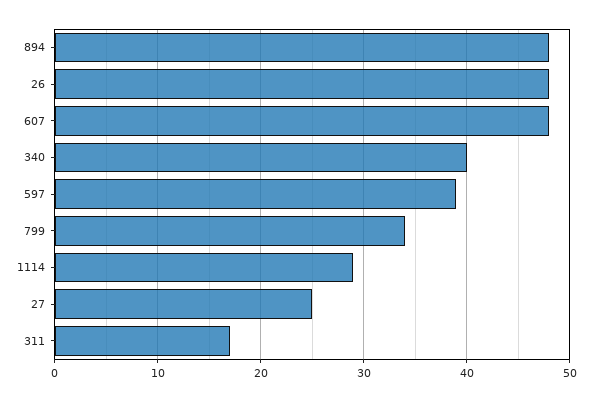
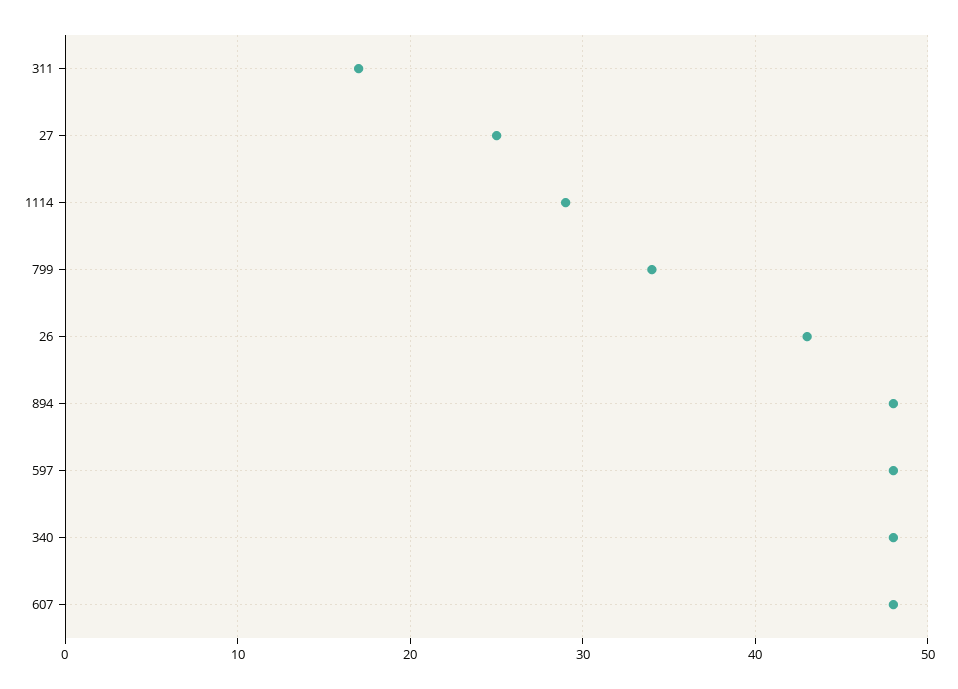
  {
    "894": 48,
-   "26": 48,
+   "26": 43,
    "607": 48,
-   "340": 40,
+   "340": 48,
-   "597": 39,
+   "597": 48,
    "799": 34,
    "1114": 29,
    "27": 25,
    "311": 17
  }

